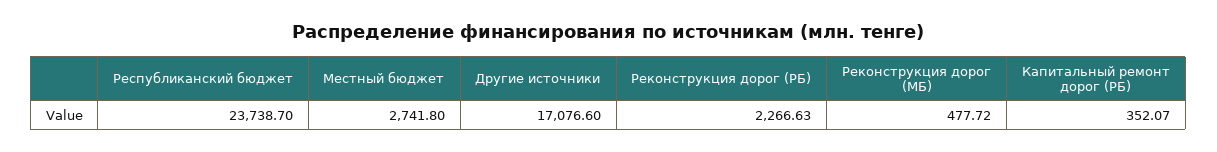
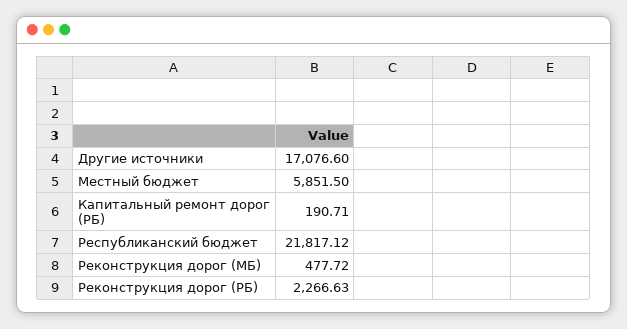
  {
-   "Республиканский бюджет": 23738.7,
+   "Республиканский бюджет": 21817.12,
-   "Местный бюджет": 2741.8,
+   "Местный бюджет": 5851.5,
    "Другие источники": 17076.6,
    "Реконструкция дорог (РБ)": 2266.63,
    "Реконструкция дорог (МБ)": 477.72,
-   "Капитальный ремонт дорог (РБ)": 352.07
+   "Капитальный ремонт дорог (РБ)": 190.71
  }

